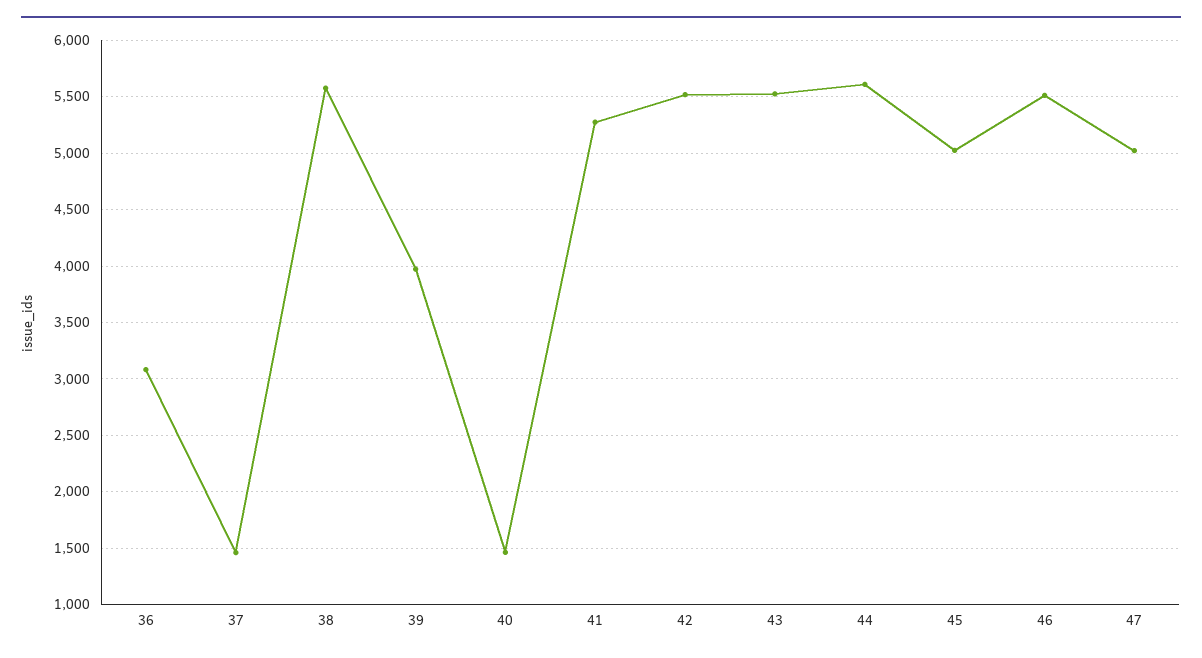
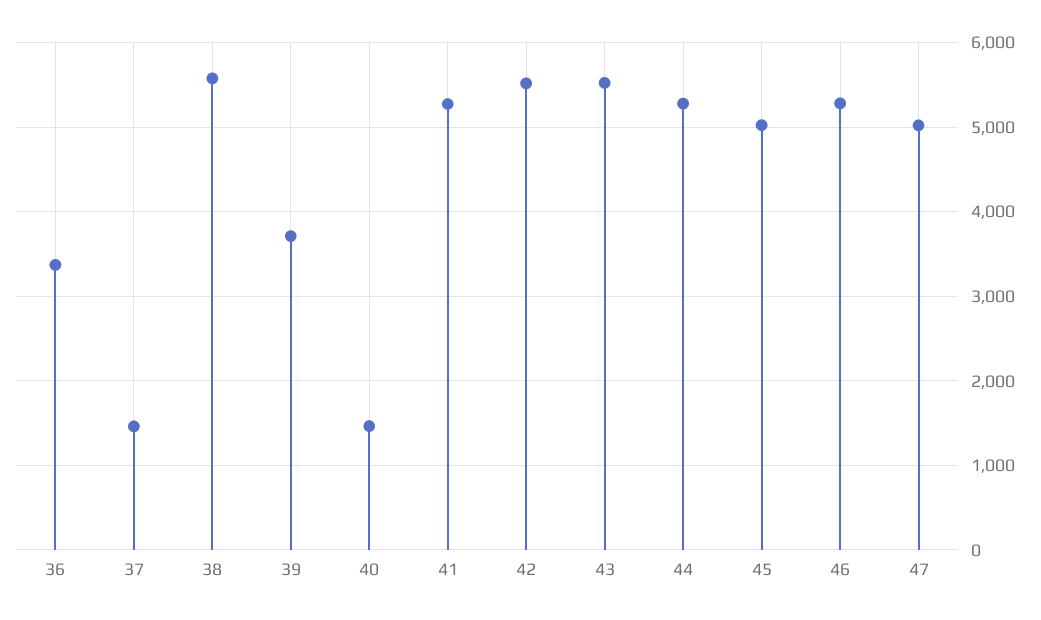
  {
-   "36": 3100,
+   "36": 3400,
    "37": 1500,
    "38": 5600,
-   "39": 4000,
+   "39": 3700,
    "40": 1500,
    "41": 5300,
    "42": 5500,
    "43": 5500,
-   "44": 5600,
+   "44": 5300,
    "45": 5000,
-   "46": 5500,
+   "46": 5300,
    "47": 5000
  }

